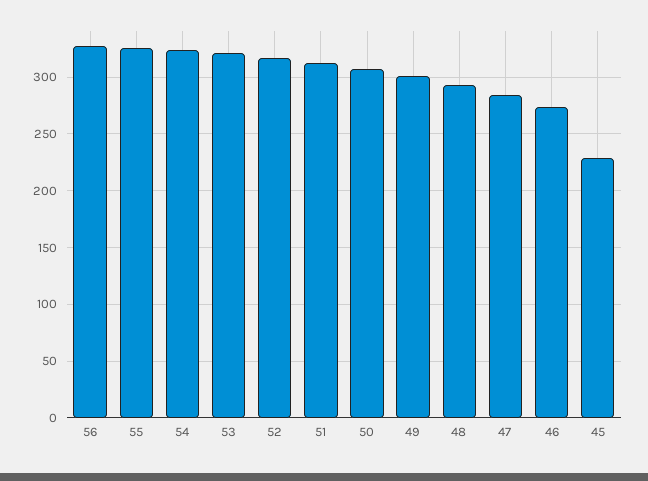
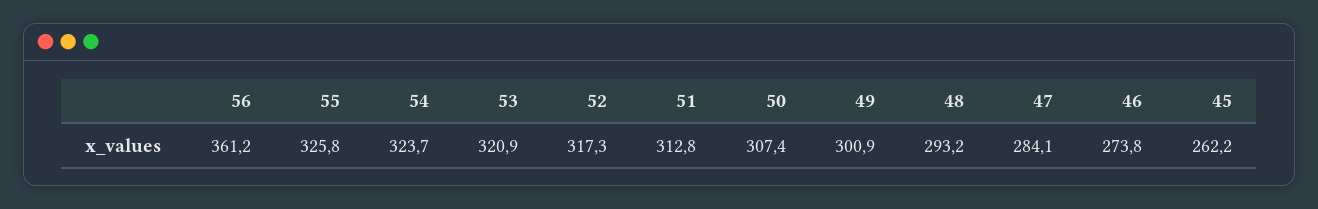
  {
-   "56": 330,
+   "56": 361.2,
    "55": 325.8,
    "54": 323.7,
    "53": 320.9,
    "52": 317.3,
    "51": 312.8,
    "50": 307.4,
    "49": 300.9,
    "48": 293.2,
    "47": 284.1,
    "46": 273.8,
-   "45": 230
+   "45": 262.2
  }

